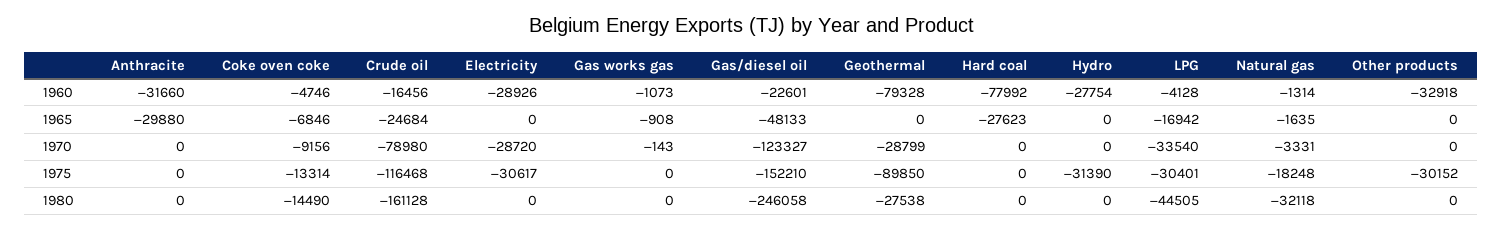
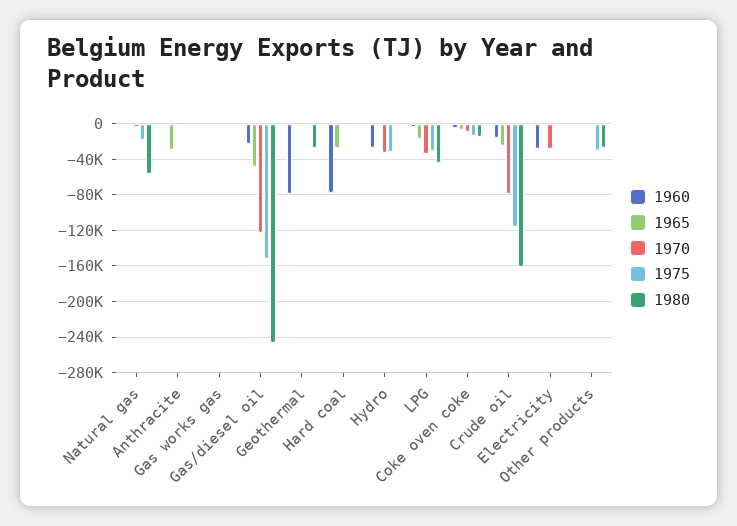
  {
    "1960": {
-     "Anthracite": -31660,
+     "Anthracite": 0,
      "Coke oven coke": -4746,
      "Crude oil": -16456,
      "Electricity": -28926,
      "Gas works gas": -1073,
      "Gas/diesel oil": -22601,
      "Geothermal": -79328,
      "Hard coal": -77992,
      "Hydro": -27754,
      "LPG": -4128,
      "Natural gas": -1314,
-     "Other products": -32918
+     "Other products": 0
    },
    "1965": {
      "Anthracite": -29880,
      "Coke oven coke": -6846,
      "Crude oil": -24684,
      "Electricity": 0,
      "Gas works gas": -908,
      "Gas/diesel oil": -48133,
      "Geothermal": 0,
      "Hard coal": -27623,
      "Hydro": 0,
      "LPG": -16942,
      "Natural gas": -1635,
      "Other products": 0
    },
    "1970": {
      "Anthracite": 0,
      "Coke oven coke": -9156,
      "Crude oil": -78980,
      "Electricity": -28720,
      "Gas works gas": -143,
      "Gas/diesel oil": -123327,
-     "Geothermal": -28799,
+     "Geothermal": 0,
      "Hard coal": 0,
-     "Hydro": 0,
+     "Hydro": -30000,
      "LPG": -33540,
      "Natural gas": -3331,
      "Other products": 0
    },
    "1975": {
      "Anthracite": 0,
      "Coke oven coke": -13314,
      "Crude oil": -116468,
-     "Electricity": -30617,
+     "Electricity": 0,
      "Gas works gas": 0,
      "Gas/diesel oil": -152210,
-     "Geothermal": -89850,
+     "Geothermal": 0,
      "Hard coal": 0,
      "Hydro": -31390,
      "LPG": -30401,
      "Natural gas": -18248,
      "Other products": -30152
    },
    "1980": {
      "Anthracite": 0,
      "Coke oven coke": -14490,
      "Crude oil": -161128,
      "Electricity": 0,
      "Gas works gas": 0,
      "Gas/diesel oil": -246058,
      "Geothermal": -27538,
      "Hard coal": 0,
      "Hydro": 0,
      "LPG": -44505,
-     "Natural gas": -32118,
+     "Natural gas": -60000,
-     "Other products": 0
+     "Other products": -30000
    }
  }

